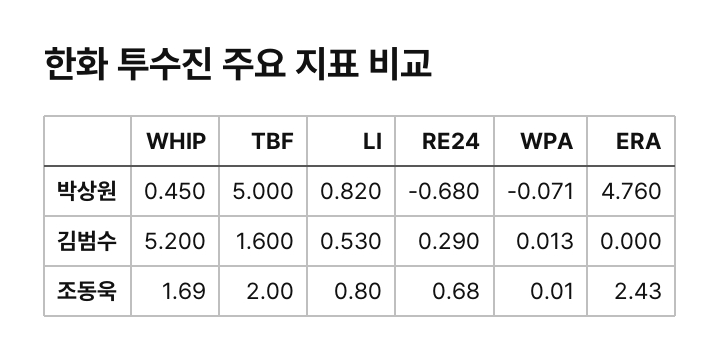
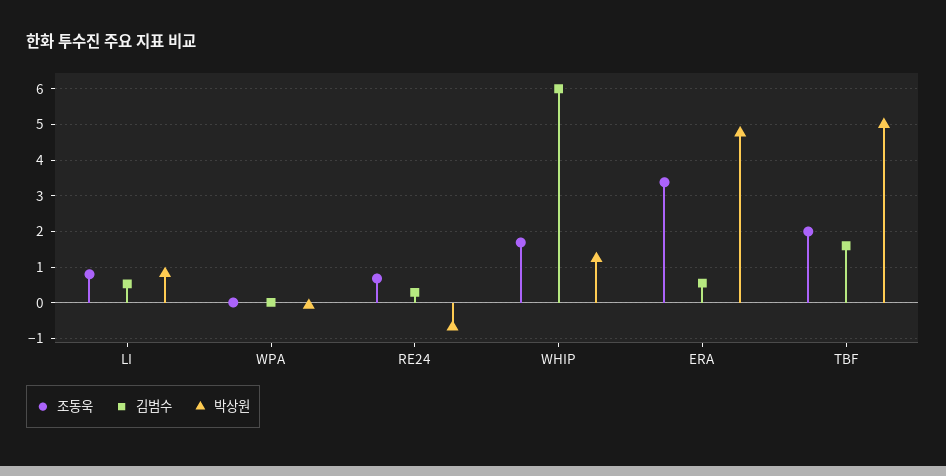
  {
    "박상원": {
-     "WHIP": 0.45,
+     "WHIP": 1.2,
      "TBF": 5,
      "LI": 0.82,
      "RE24": -0.68,
      "WPA": -0.071,
      "ERA": 4.76
    },
    "김범수": {
-     "WHIP": 5.2,
+     "WHIP": 6,
      "TBF": 1.6,
      "LI": 0.53,
      "RE24": 0.29,
      "WPA": 0.013,
-     "ERA": 0
+     "ERA": 0.6
    },
    "조동욱": {
      "WHIP": 1.69,
      "TBF": 2,
      "LI": 0.8,
      "RE24": 0.68,
      "WPA": 0.01,
-     "ERA": 2.43
+     "ERA": 3.4
    }
  }

